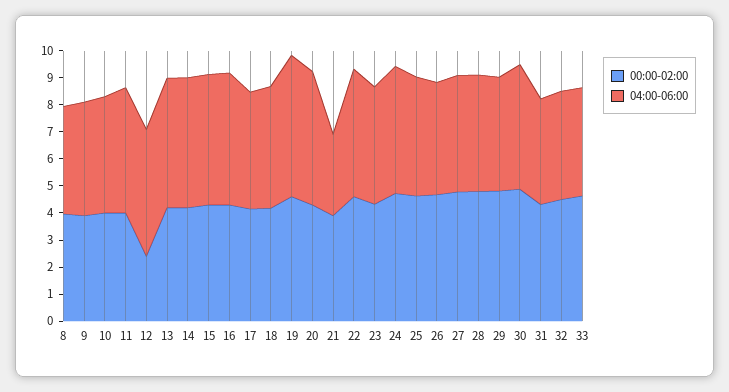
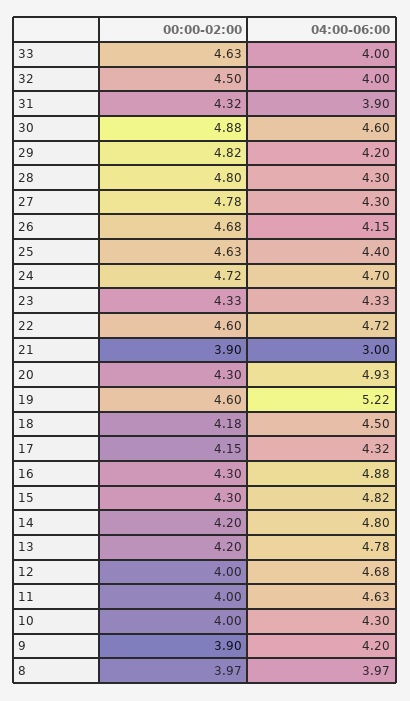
  {
    "00:00-02:00": {
      "8": 3.97,
      "9": 3.9,
      "10": 4,
      "11": 4,
-     "12": 2.5,
+     "12": 4,
      "13": 4.2,
      "14": 4.2,
      "15": 4.3,
      "16": 4.3,
      "17": 4.15,
      "18": 4.18,
      "19": 4.6,
      "20": 4.3,
      "21": 3.9,
      "22": 4.6,
      "23": 4.33,
      "24": 4.72,
      "25": 4.63,
      "26": 4.68,
      "27": 4.78,
      "28": 4.8,
      "29": 4.82,
      "30": 4.88,
      "31": 4.32,
      "32": 4.5,
      "33": 4.63
    },
    "04:00-06:00": {
      "8": 3.97,
      "9": 4.2,
      "10": 4.3,
      "11": 4.63,
      "12": 4.68,
      "13": 4.78,
      "14": 4.8,
      "15": 4.82,
      "16": 4.88,
      "17": 4.32,
      "18": 4.5,
      "19": 5.22,
      "20": 4.93,
      "21": 3,
      "22": 4.72,
      "23": 4.33,
      "24": 4.7,
      "25": 4.4,
      "26": 4.15,
      "27": 4.3,
      "28": 4.3,
      "29": 4.2,
      "30": 4.6,
      "31": 3.9,
      "32": 4,
      "33": 4
    }
  }

